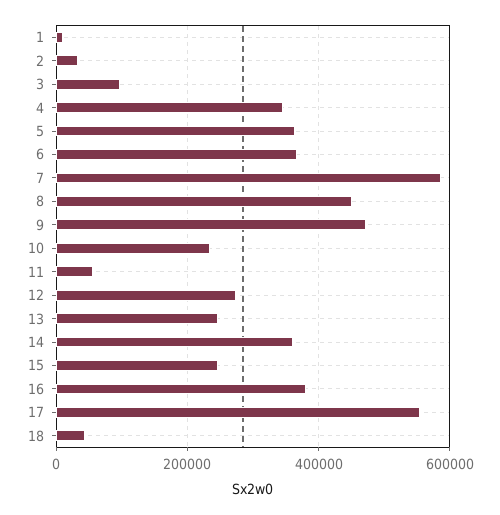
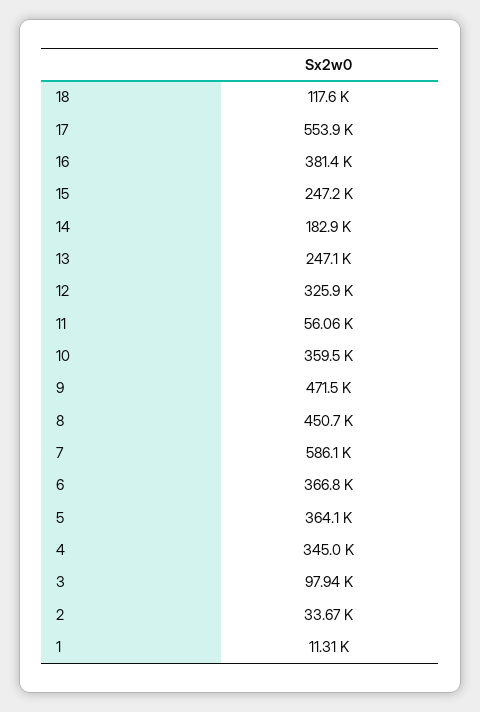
  {
    "1": 11310,
    "2": 33670,
    "3": 97940,
    "4": 345000,
    "5": 364100,
    "6": 366800,
    "7": 586100,
    "8": 450700,
    "9": 471500,
-   "10": 240000,
+   "10": 359500,
    "11": 56060,
-   "12": 280000,
+   "12": 325900,
    "13": 247100,
-   "14": 360000,
+   "14": 182900,
    "15": 247200,
    "16": 381400,
    "17": 553900,
-   "18": 40000
+   "18": 117600
  }

